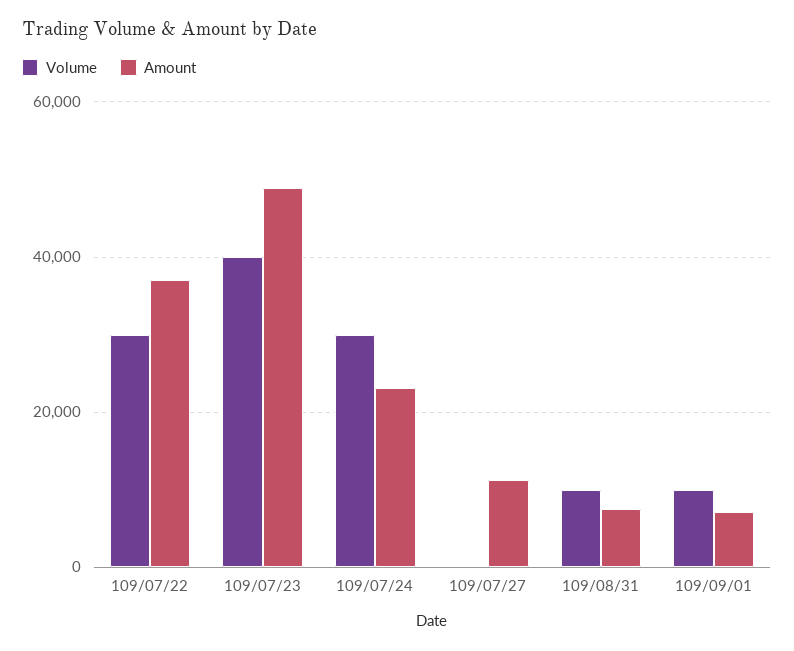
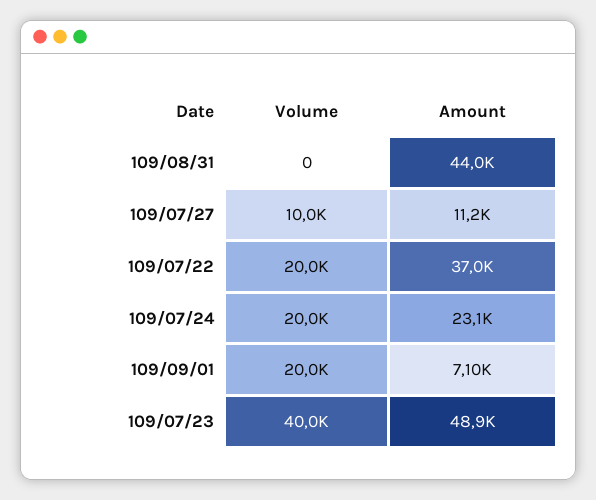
  {
    "Volume": {
-     "109/07/22": 30000,
+     "109/07/22": 20000,
      "109/07/23": 40000,
-     "109/07/24": 30000,
+     "109/07/24": 20000,
-     "109/07/27": 0,
+     "109/07/27": 10000,
-     "109/08/31": 10000,
+     "109/08/31": 0,
-     "109/09/01": 10000
+     "109/09/01": 20000
    },
    "Amount": {
      "109/07/22": 37000,
      "109/07/23": 48900,
      "109/07/24": 23100,
      "109/07/27": 11200,
-     "109/08/31": 8000,
+     "109/08/31": 44000,
      "109/09/01": 7100
    }
  }

